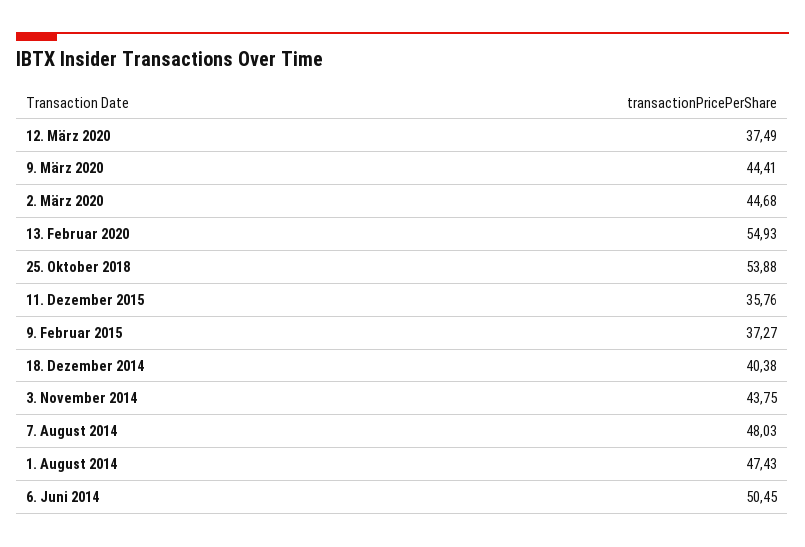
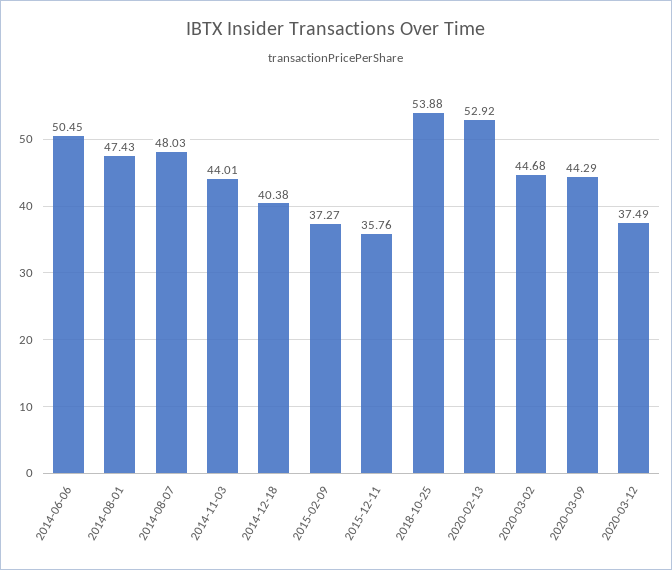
  {
    "12. März 2020": 37.49,
-   "9. März 2020": 44.41,
+   "9. März 2020": 44.29,
    "2. März 2020": 44.68,
-   "13. Februar 2020": 54.93,
+   "13. Februar 2020": 52.92,
    "25. Oktober 2018": 53.88,
    "11. Dezember 2015": 35.76,
    "9. Februar 2015": 37.27,
    "18. Dezember 2014": 40.38,
-   "3. November 2014": 43.75,
+   "3. November 2014": 44.01,
    "7. August 2014": 48.03,
    "1. August 2014": 47.43,
    "6. Juni 2014": 50.45
  }

